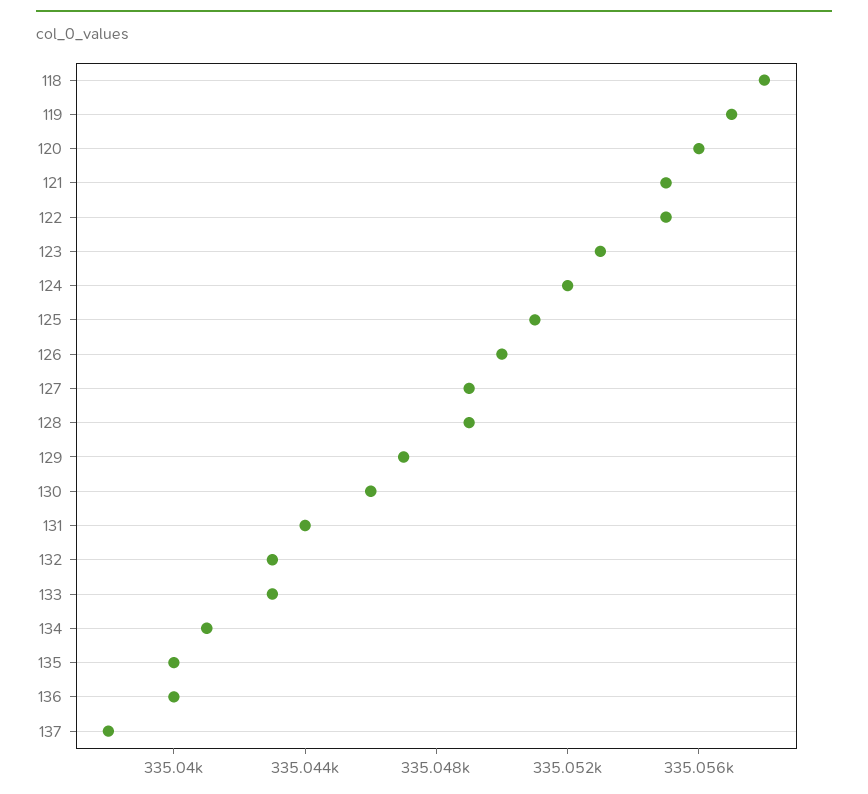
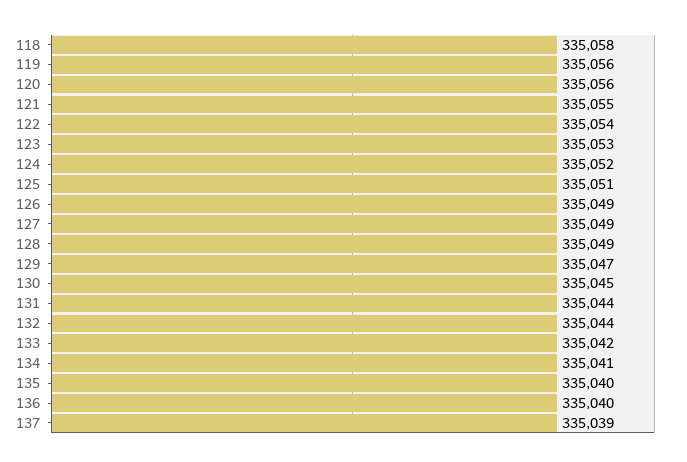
  {
    "118": 335058,
-   "119": 335057,
+   "119": 335056,
    "120": 335056,
    "121": 335055,
-   "122": 335055,
+   "122": 335054,
    "123": 335053,
    "124": 335052,
    "125": 335051,
-   "126": 335050,
+   "126": 335049,
    "127": 335049,
    "128": 335049,
    "129": 335047,
-   "130": 335046,
+   "130": 335045,
    "131": 335044,
-   "132": 335043,
+   "132": 335044,
-   "133": 335043,
+   "133": 335042,
    "134": 335041,
    "135": 335040,
    "136": 335040,
-   "137": 335038
+   "137": 335039
  }

